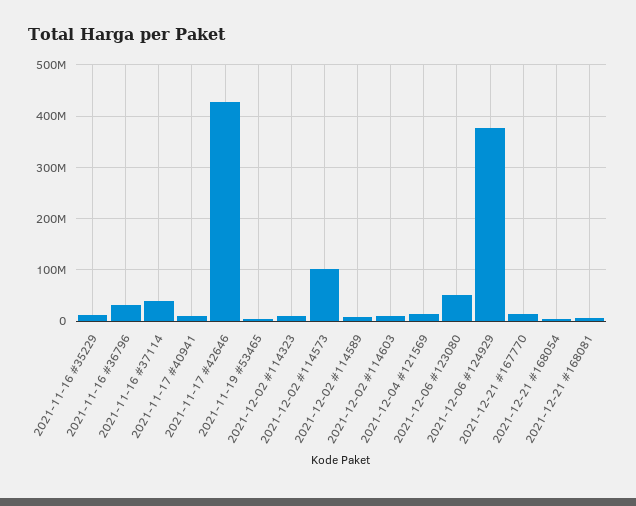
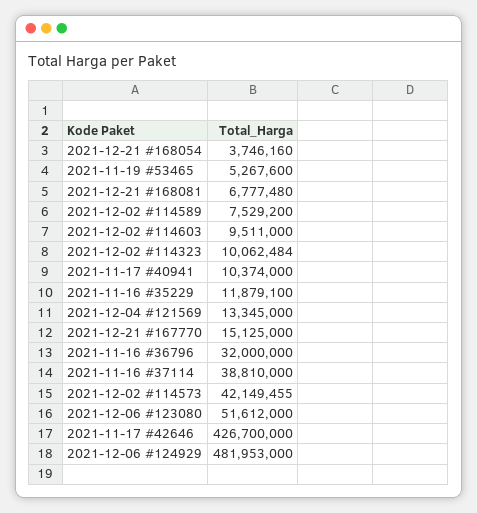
  {
    "2021-11-16 #35229": 11879100,
    "2021-11-16 #36796": 32000000,
    "2021-11-16 #37114": 38810000,
    "2021-11-17 #40941": 10374000,
    "2021-11-17 #42646": 426700000,
    "2021-11-19 #53465": 5267600,
    "2021-12-02 #114323": 10062484,
-   "2021-12-02 #114573": 100000000,
+   "2021-12-02 #114573": 42149455,
    "2021-12-02 #114589": 7529200,
    "2021-12-02 #114603": 9511000,
    "2021-12-04 #121569": 13345000,
    "2021-12-06 #123080": 51612000,
-   "2021-12-06 #124929": 380000000,
+   "2021-12-06 #124929": 481953000,
    "2021-12-21 #167770": 15125000,
    "2021-12-21 #168054": 3746160,
    "2021-12-21 #168081": 6777480
  }

